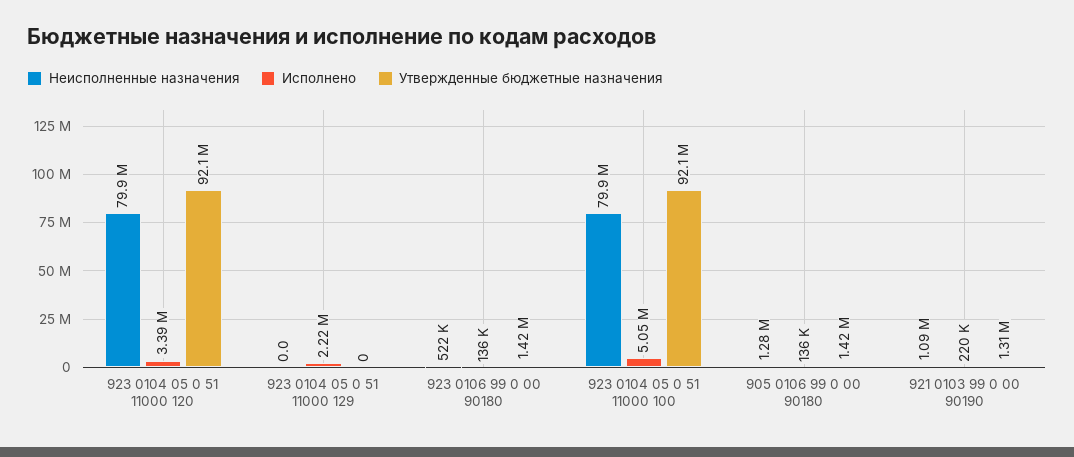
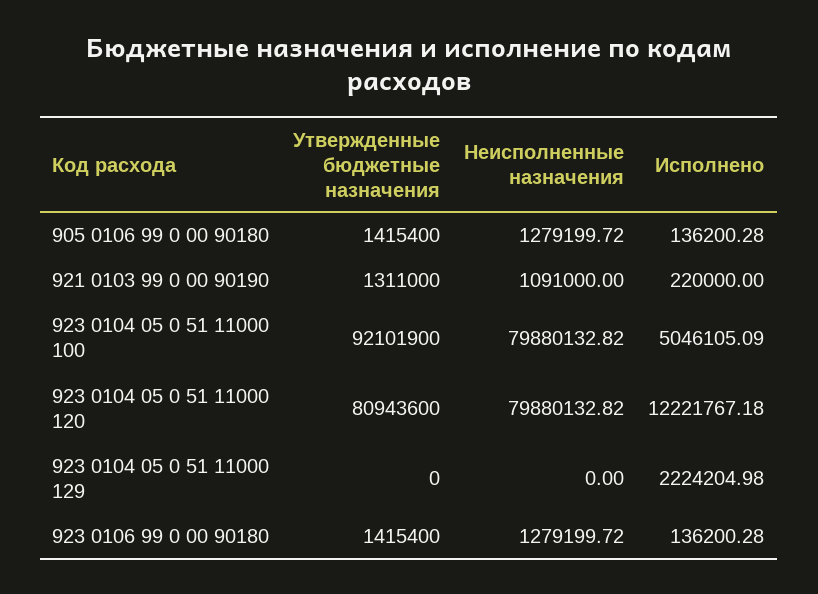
  {
    "Неисполненные назначения": {
      "923 0104 05 0 51 11000 120": 79880132.82,
      "923 0104 05 0 51 11000 129": 0,
-     "923 0106 99 0 00 90180": 522000,
+     "923 0106 99 0 00 90180": 1279199.72,
      "923 0104 05 0 51 11000 100": 79880132.82,
      "905 0106 99 0 00 90180": 1279199.72,
      "921 0103 99 0 00 90190": 1091000
    },
    "Исполнено": {
-     "923 0104 05 0 51 11000 120": 3390000,
+     "923 0104 05 0 51 11000 120": 12221767.18,
      "923 0104 05 0 51 11000 129": 2224204.98,
      "923 0106 99 0 00 90180": 136200.28,
      "923 0104 05 0 51 11000 100": 5046105.09,
      "905 0106 99 0 00 90180": 136200.28,
      "921 0103 99 0 00 90190": 220000
    },
    "Утвержденные бюджетные назначения": {
-     "923 0104 05 0 51 11000 120": 92100000,
+     "923 0104 05 0 51 11000 120": 80943600,
      "923 0104 05 0 51 11000 129": 0,
      "923 0106 99 0 00 90180": 1415400,
      "923 0104 05 0 51 11000 100": 92101900,
      "905 0106 99 0 00 90180": 1415400,
      "921 0103 99 0 00 90190": 1311000
    }
  }

